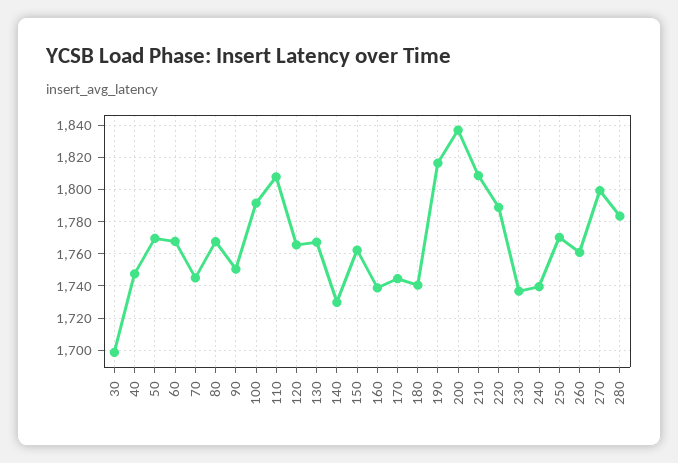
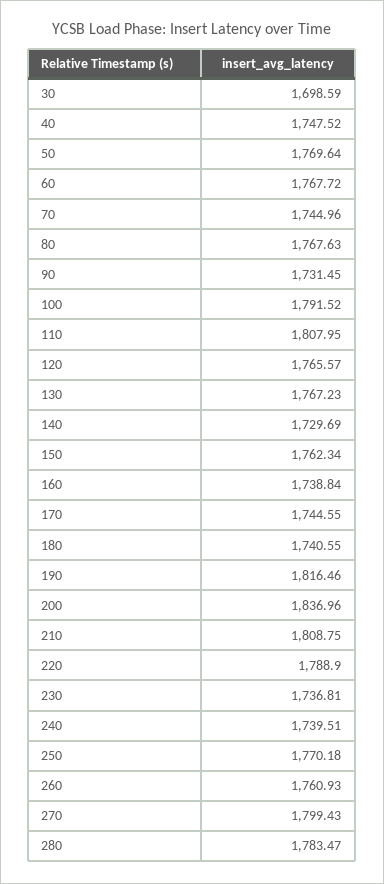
  {
    "30": 1698.59,
    "40": 1747.52,
    "50": 1769.64,
    "60": 1767.72,
    "70": 1744.96,
    "80": 1767.63,
-   "90": 1750,
+   "90": 1731.45,
    "100": 1791.52,
    "110": 1807.95,
    "120": 1765.57,
    "130": 1767.23,
    "140": 1729.69,
    "150": 1762.34,
    "160": 1738.84,
    "170": 1744.55,
    "180": 1740.55,
    "190": 1816.46,
    "200": 1836.96,
    "210": 1808.75,
    "220": 1788.9,
    "230": 1736.81,
    "240": 1739.51,
    "250": 1770.18,
    "260": 1760.93,
    "270": 1799.43,
    "280": 1783.47
  }

